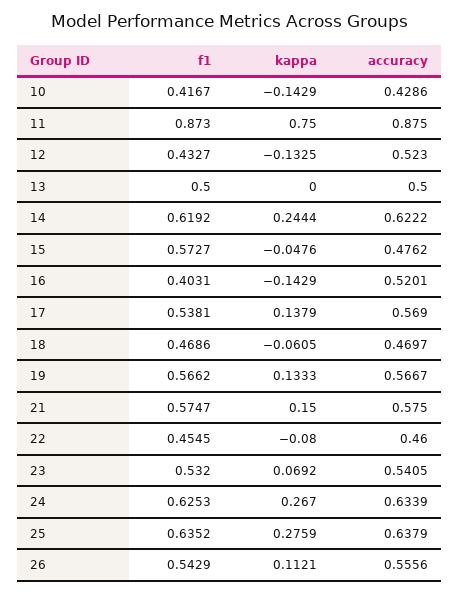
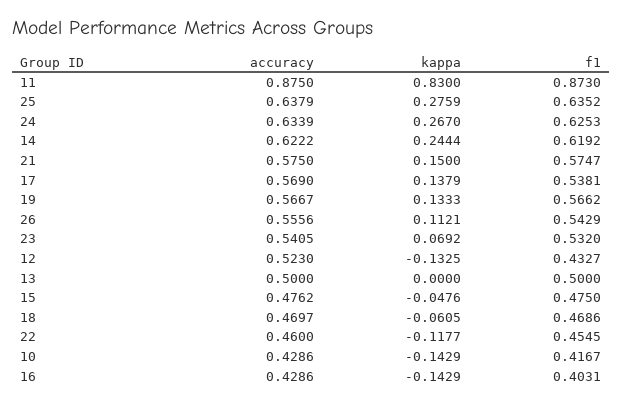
  {
    "f1": {
      "10": 0.4167,
      "11": 0.873,
      "12": 0.4327,
      "13": 0.5,
      "14": 0.6192,
-     "15": 0.5727,
+     "15": 0.475,
      "16": 0.4031,
      "17": 0.5381,
      "18": 0.4686,
      "19": 0.5662,
      "21": 0.5747,
      "22": 0.4545,
      "23": 0.532,
      "24": 0.6253,
      "25": 0.6352,
      "26": 0.5429
    },
    "kappa": {
      "10": -0.1429,
-     "11": 0.75,
+     "11": 0.83,
      "12": -0.1325,
      "13": 0,
      "14": 0.2444,
      "15": -0.0476,
      "16": -0.1429,
      "17": 0.1379,
      "18": -0.0605,
      "19": 0.1333,
      "21": 0.15,
-     "22": -0.08,
+     "22": -0.1177,
      "23": 0.0692,
      "24": 0.267,
      "25": 0.2759,
      "26": 0.1121
    },
    "accuracy": {
      "10": 0.4286,
      "11": 0.875,
      "12": 0.523,
      "13": 0.5,
      "14": 0.6222,
      "15": 0.4762,
-     "16": 0.5201,
+     "16": 0.4286,
      "17": 0.569,
      "18": 0.4697,
      "19": 0.5667,
      "21": 0.575,
      "22": 0.46,
      "23": 0.5405,
      "24": 0.6339,
      "25": 0.6379,
      "26": 0.5556
    }
  }

